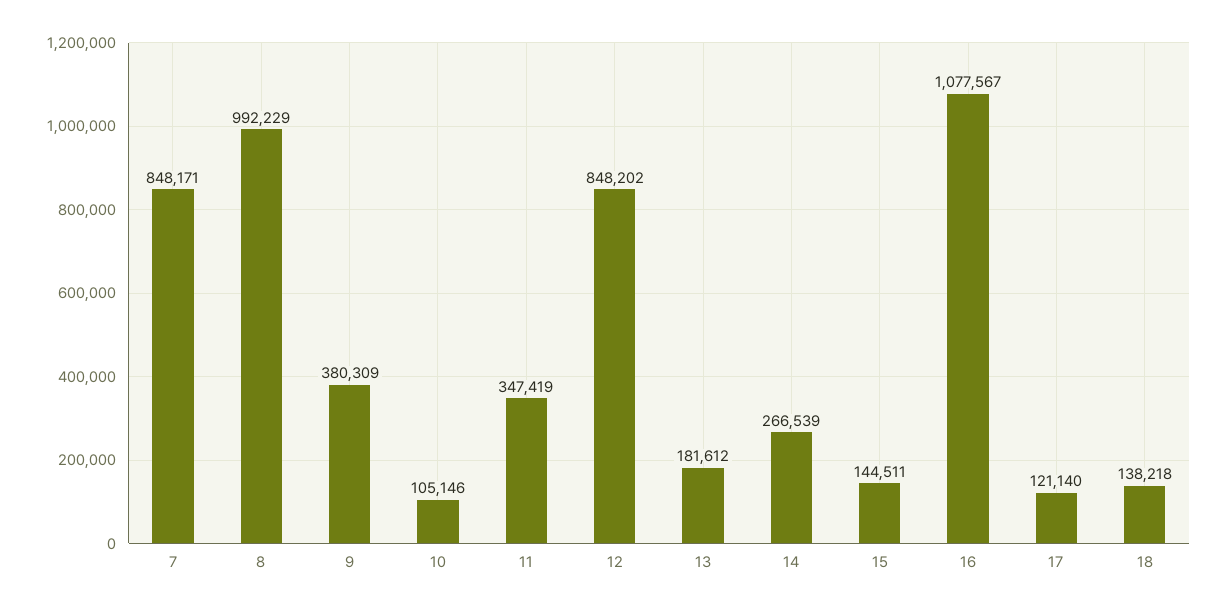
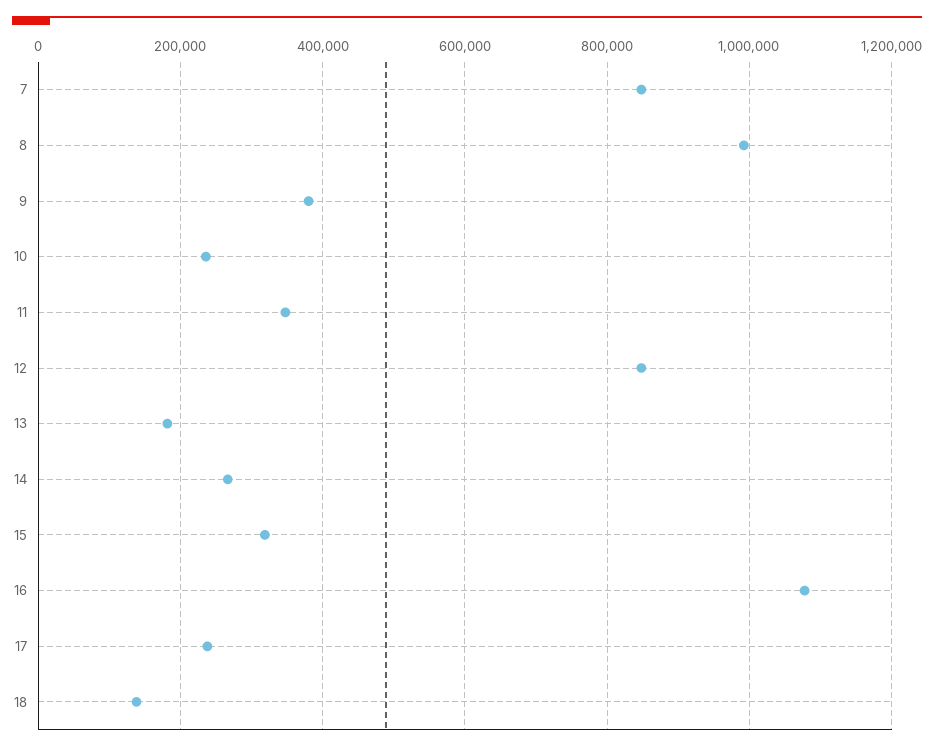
  {
    "7": 848171,
    "8": 992229,
    "9": 380309,
-   "10": 105146,
+   "10": 240000,
    "11": 347419,
    "12": 848202,
    "13": 181612,
    "14": 266539,
-   "15": 144511,
+   "15": 320000,
    "16": 1077567,
-   "17": 121140,
+   "17": 240000,
    "18": 138218
  }

